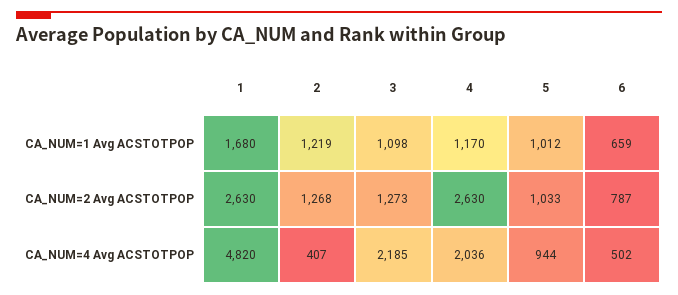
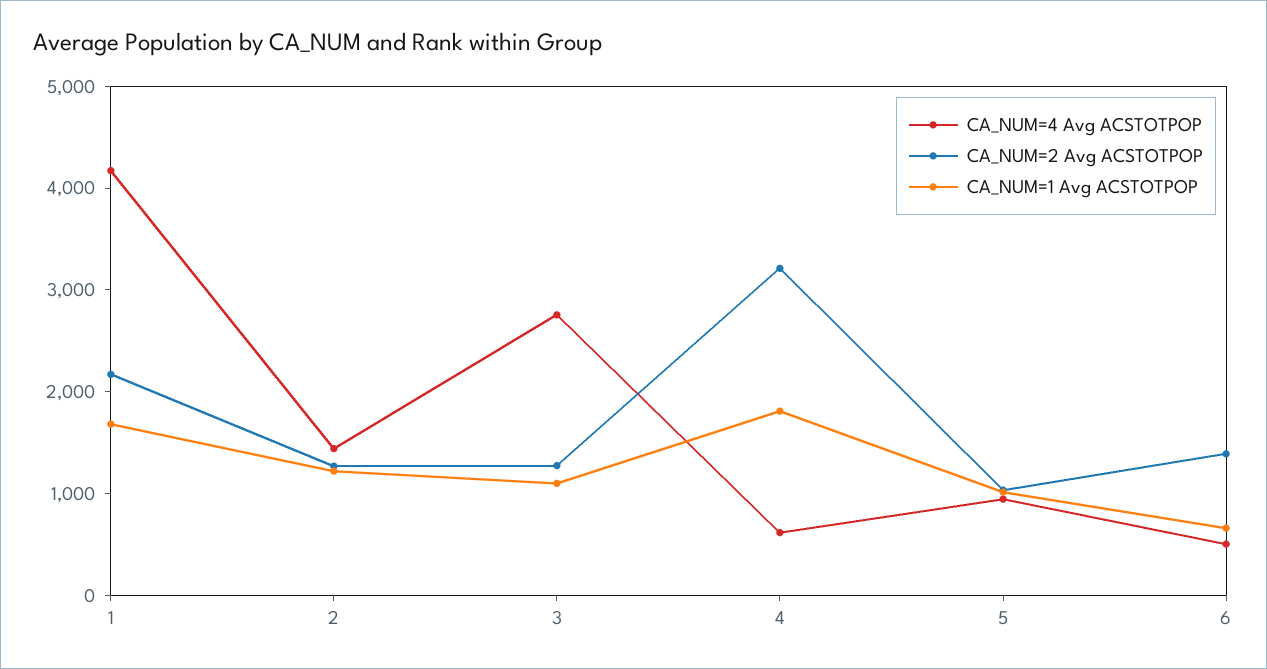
  {
    "CA_NUM=1 Avg ACSTOTPOP": {
      "1": 1680,
      "2": 1219,
      "3": 1098,
-     "4": 1170,
+     "4": 1800,
      "5": 1012,
      "6": 659
    },
    "CA_NUM=2 Avg ACSTOTPOP": {
-     "1": 2630,
+     "1": 2200,
      "2": 1268,
      "3": 1273,
-     "4": 2630,
+     "4": 3200,
      "5": 1033,
-     "6": 787
+     "6": 1400
    },
    "CA_NUM=4 Avg ACSTOTPOP": {
-     "1": 4820,
+     "1": 4200,
-     "2": 407,
+     "2": 1400,
-     "3": 2185,
+     "3": 2800,
-     "4": 2036,
+     "4": 600,
      "5": 944,
      "6": 502
    }
  }

